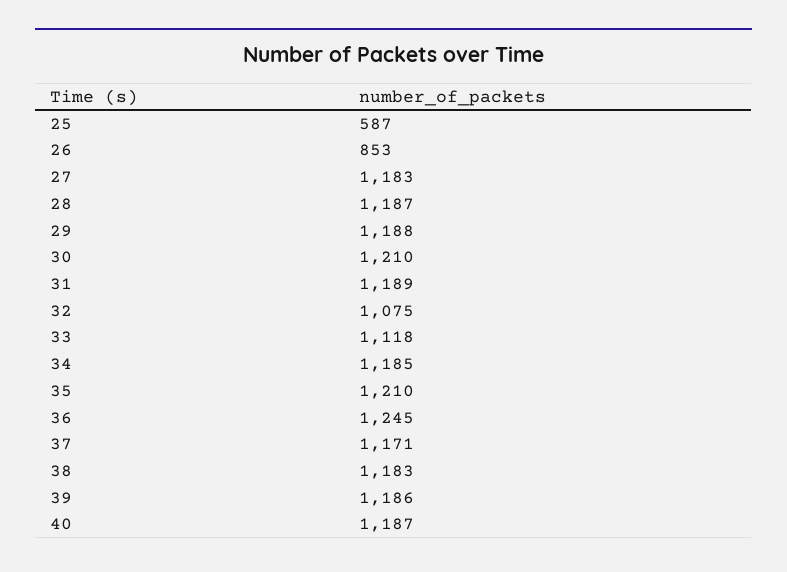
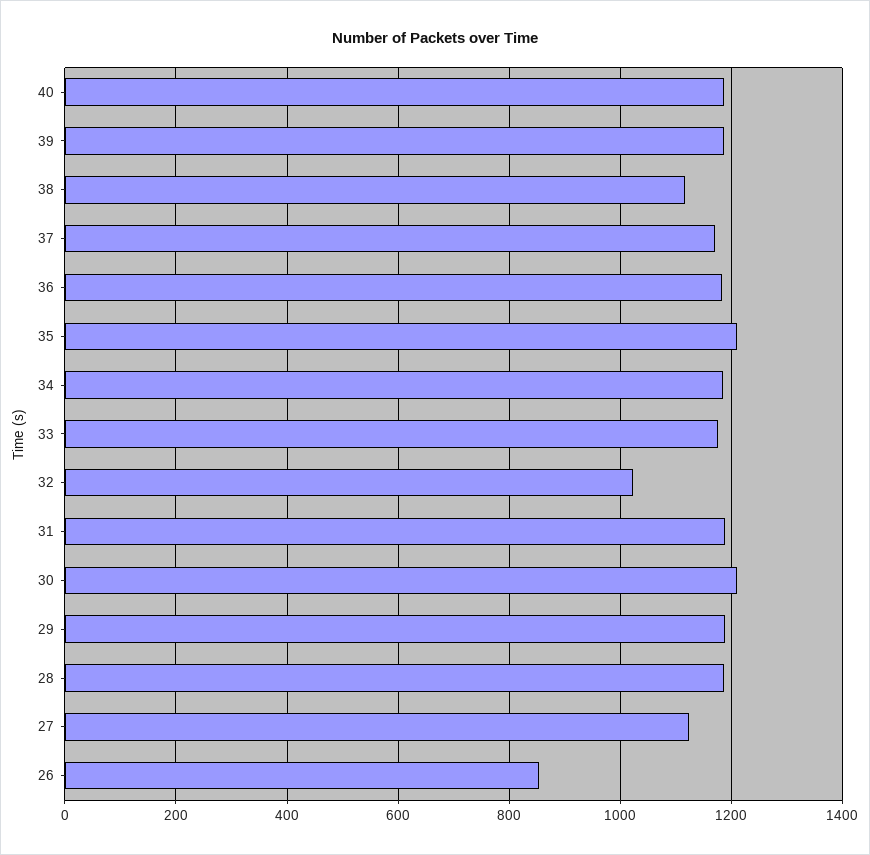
  {
-   "25": 587,
    "26": 853,
-   "27": 1183,
+   "27": 1120,
    "28": 1187,
    "29": 1188,
    "30": 1210,
    "31": 1189,
-   "32": 1075,
+   "32": 1020,
-   "33": 1118,
+   "33": 1180,
    "34": 1185,
    "35": 1210,
-   "36": 1245,
+   "36": 1180,
    "37": 1171,
-   "38": 1183,
+   "38": 1120,
    "39": 1186,
    "40": 1187
  }

